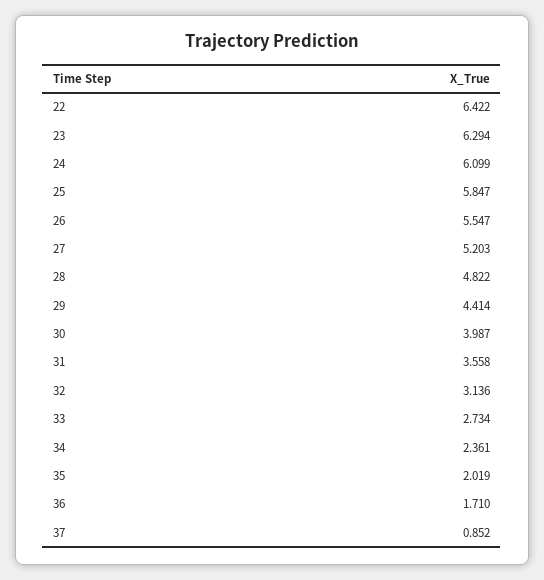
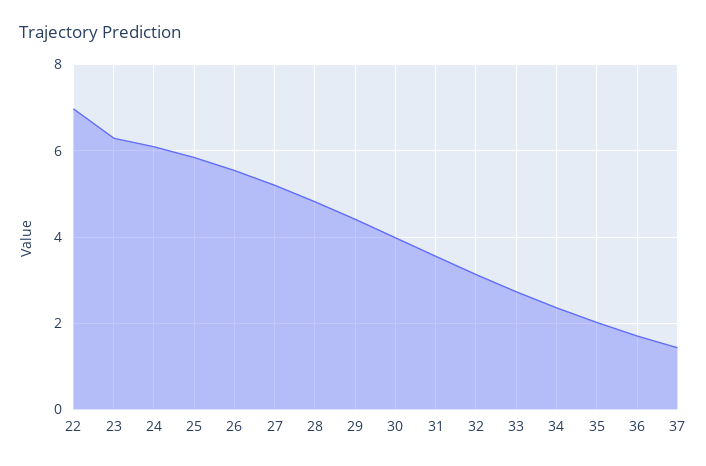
  {
-   "22": 6.422,
+   "22": 7,
    "23": 6.294,
    "24": 6.099,
    "25": 5.847,
    "26": 5.547,
    "27": 5.203,
    "28": 4.822,
    "29": 4.414,
    "30": 3.987,
    "31": 3.558,
    "32": 3.136,
    "33": 2.734,
    "34": 2.361,
    "35": 2.019,
    "36": 1.71,
-   "37": 0.852
+   "37": 1.4
  }

